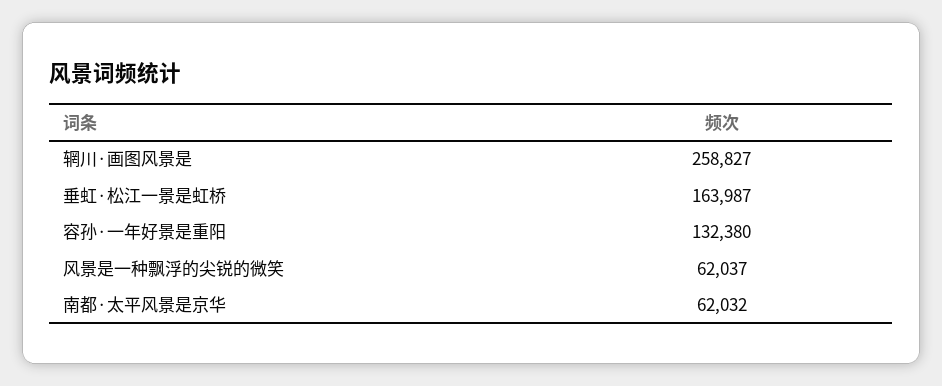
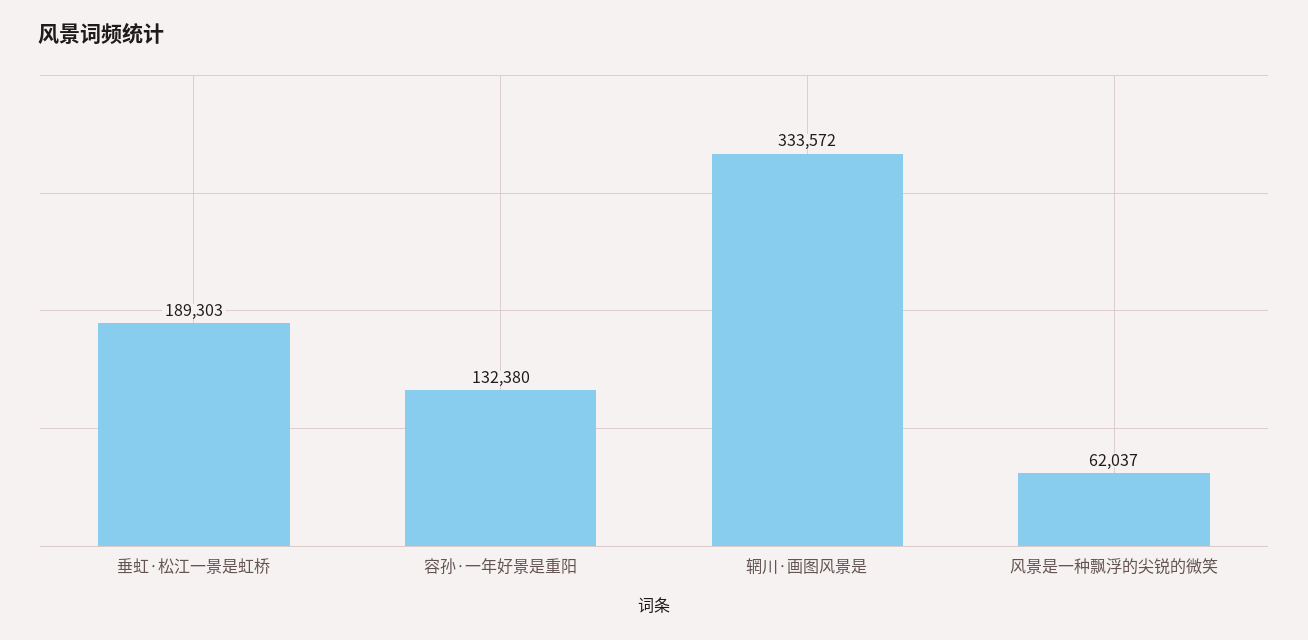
  {
-   "辋川·画图风景是": 258827,
+   "辋川·画图风景是": 333572,
-   "垂虹·松江一景是虹桥": 163987,
+   "垂虹·松江一景是虹桥": 189303,
    "容孙·一年好景是重阳": 132380,
-   "风景是一种飘浮的尖锐的微笑": 62037,
+   "风景是一种飘浮的尖锐的微笑": 62037
-   "南都·太平风景是京华": 62032
  }

